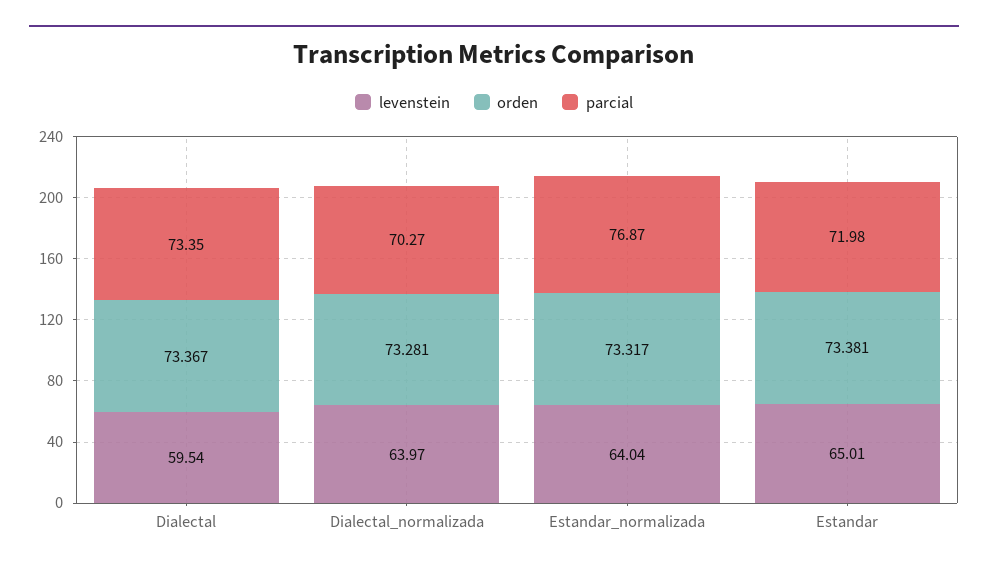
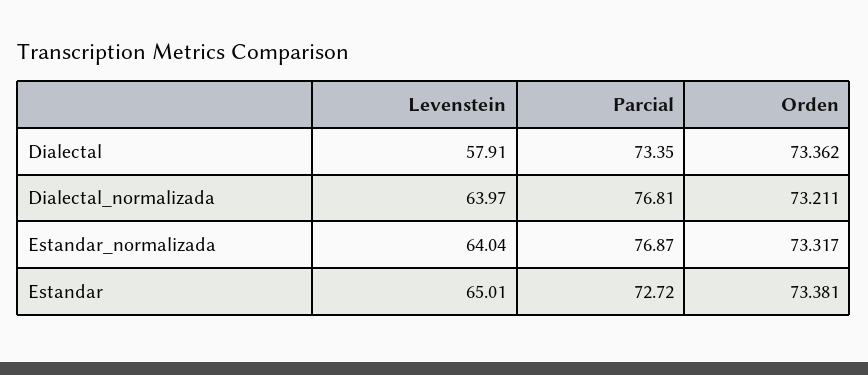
  {
    "levenstein": {
-     "Dialectal": 59.54,
+     "Dialectal": 57.91,
      "Dialectal_normalizada": 63.97,
      "Estandar_normalizada": 64.04,
      "Estandar": 65.01
    },
    "orden": {
-     "Dialectal": 73.367,
+     "Dialectal": 73.362,
-     "Dialectal_normalizada": 73.281,
+     "Dialectal_normalizada": 73.211,
      "Estandar_normalizada": 73.317,
      "Estandar": 73.381
    },
    "parcial": {
      "Dialectal": 73.35,
-     "Dialectal_normalizada": 70.27,
+     "Dialectal_normalizada": 76.81,
      "Estandar_normalizada": 76.87,
-     "Estandar": 71.98
+     "Estandar": 72.72
    }
  }

